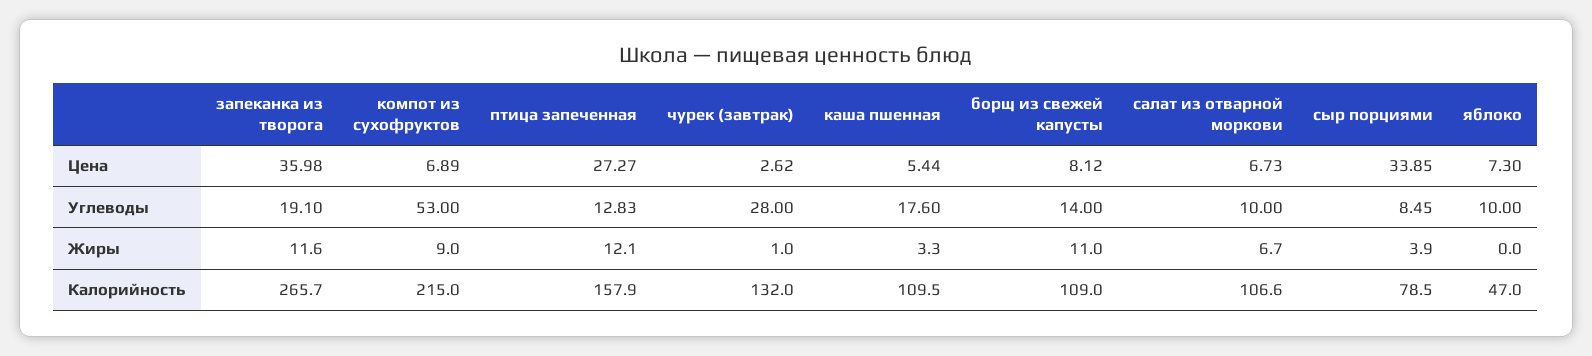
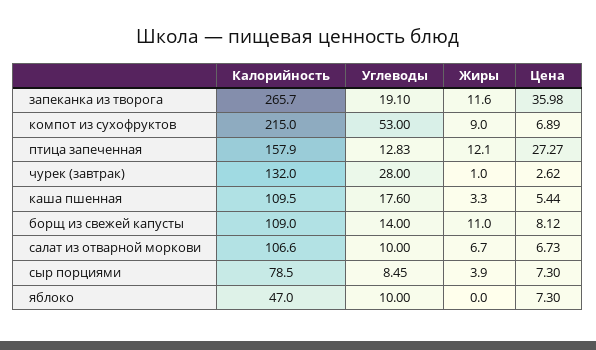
  {
    "запеканка из творога": {
      "Цена": 35.98,
      "Углеводы": 19.1,
      "Жиры": 11.6,
      "Калорийность": 265.7
    },
    "компот из сухофруктов": {
      "Цена": 6.89,
      "Углеводы": 53,
      "Жиры": 9,
      "Калорийность": 215
    },
    "птица запеченная": {
      "Цена": 27.27,
      "Углеводы": 12.83,
      "Жиры": 12.1,
      "Калорийность": 157.9
    },
    "чурек (завтрак)": {
      "Цена": 2.62,
      "Углеводы": 28,
      "Жиры": 1,
      "Калорийность": 132
    },
    "каша пшенная": {
      "Цена": 5.44,
      "Углеводы": 17.6,
      "Жиры": 3.3,
      "Калорийность": 109.5
    },
    "борщ из свежей капусты": {
      "Цена": 8.12,
      "Углеводы": 14,
      "Жиры": 11,
      "Калорийность": 109
    },
    "салат из отварной моркови": {
      "Цена": 6.73,
      "Углеводы": 10,
      "Жиры": 6.7,
      "Калорийность": 106.6
    },
    "сыр порциями": {
-     "Цена": 33.85,
+     "Цена": 7.3,
      "Углеводы": 8.45,
      "Жиры": 3.9,
      "Калорийность": 78.5
    },
    "яблоко": {
      "Цена": 7.3,
      "Углеводы": 10,
      "Жиры": 0,
      "Калорийность": 47
    }
  }

